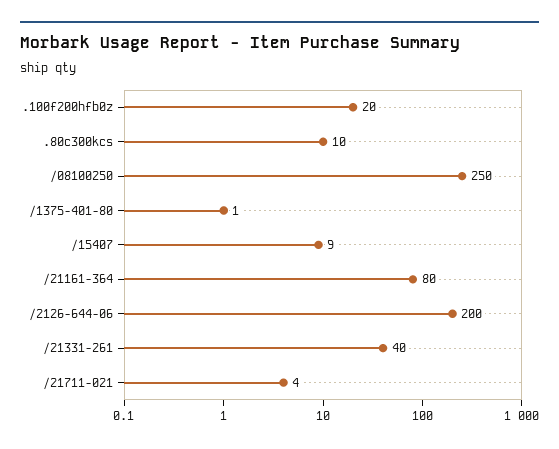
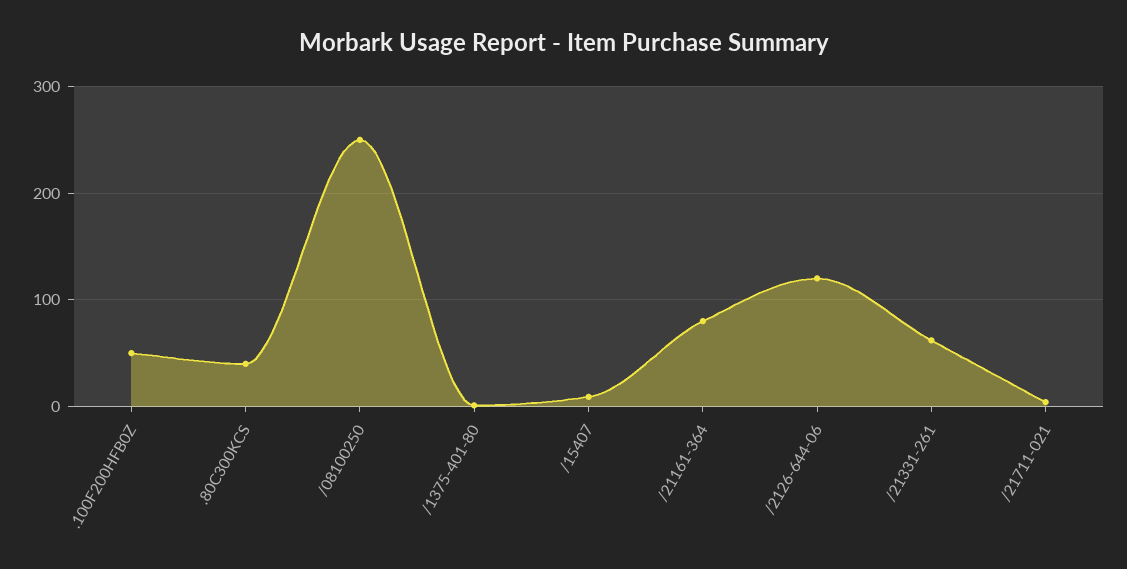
  {
-   ".100f200hfb0z": 20,
+   ".100f200hfb0z": 50,
-   ".80c300kcs": 10,
+   ".80c300kcs": 40,
    "/08100250": 250,
    "/1375-401-80": 1,
    "/15407": 9,
    "/21161-364": 80,
-   "/2126-644-06": 200,
+   "/2126-644-06": 120,
-   "/21331-261": 40,
+   "/21331-261": 60,
    "/21711-021": 4
  }

